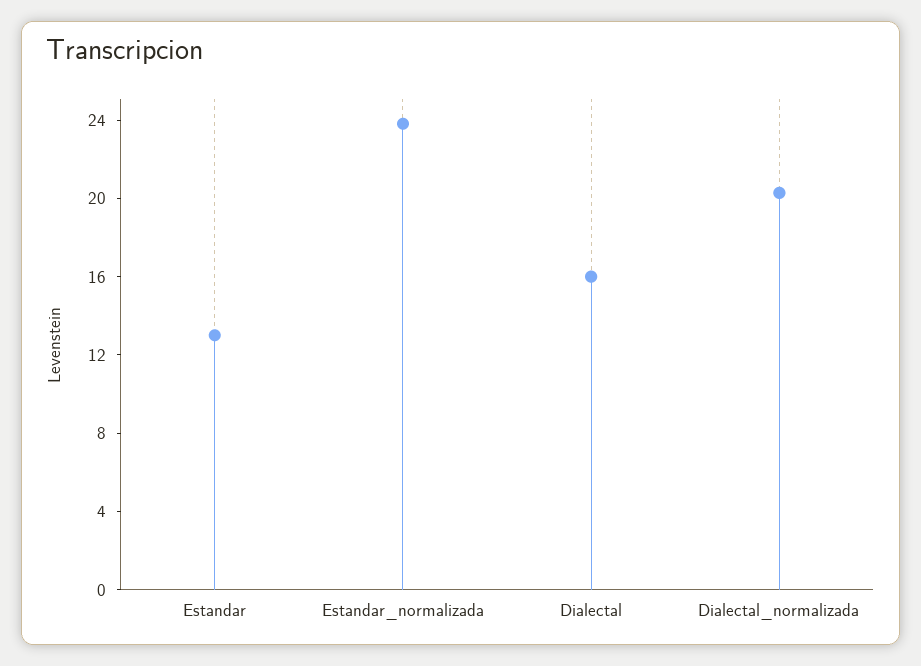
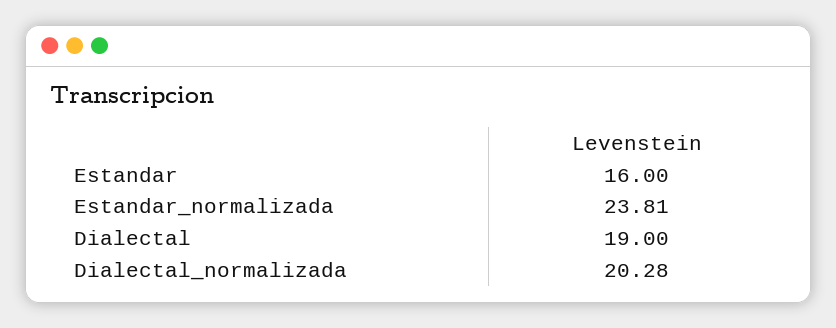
  {
-   "Estandar": 13,
+   "Estandar": 16,
    "Estandar_normalizada": 23.81,
-   "Dialectal": 16,
+   "Dialectal": 19,
    "Dialectal_normalizada": 20.28
  }

